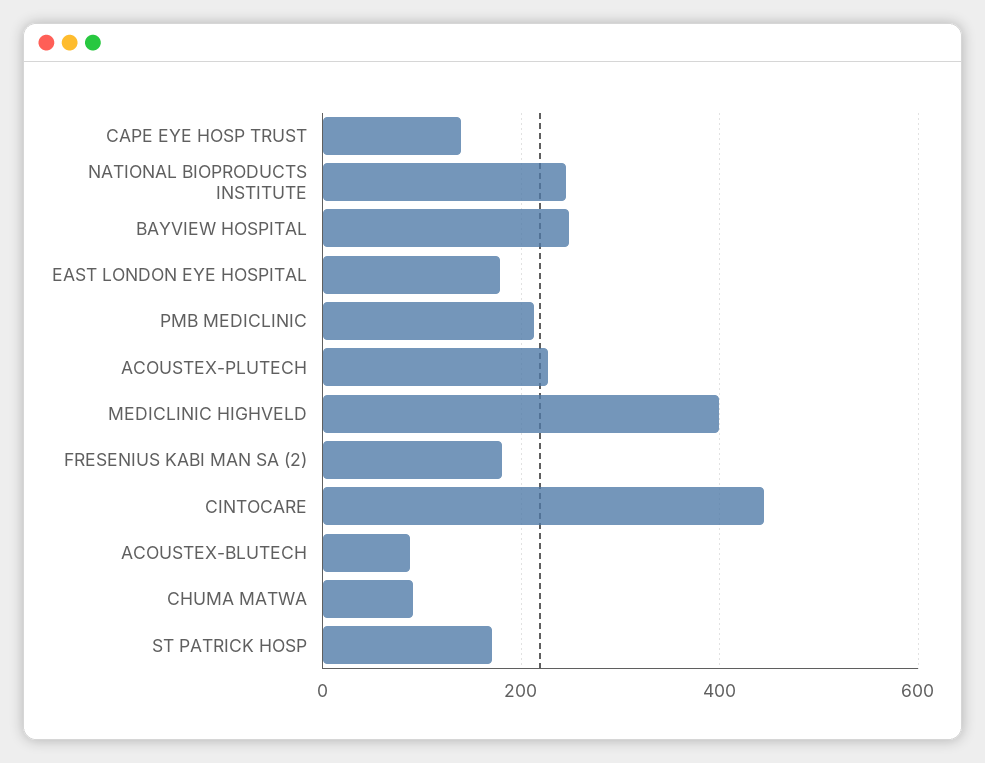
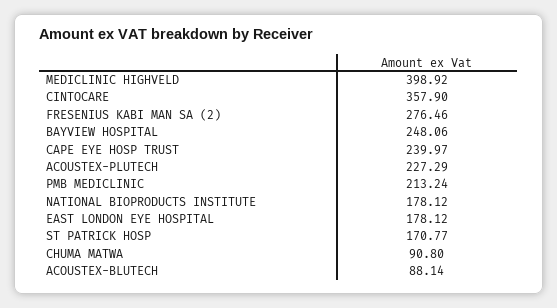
  {
-   "CAPE EYE HOSP TRUST": 140,
+   "CAPE EYE HOSP TRUST": 239.97,
-   "NATIONAL BIOPRODUCTS INSTITUTE": 240,
+   "NATIONAL BIOPRODUCTS INSTITUTE": 178.12,
    "BAYVIEW HOSPITAL": 248.06,
    "EAST LONDON EYE HOSPITAL": 178.12,
    "PMB MEDICLINIC": 213.24,
    "ACOUSTEX-PLUTECH": 227.29,
    "MEDICLINIC HIGHVELD": 398.92,
-   "FRESENIUS KABI MAN SA (2)": 180,
+   "FRESENIUS KABI MAN SA (2)": 276.46,
-   "CINTOCARE": 440,
+   "CINTOCARE": 357.9,
    "ACOUSTEX-BLUTECH": 88.14,
    "CHUMA MATWA": 90.8,
    "ST PATRICK HOSP": 170.77
  }

